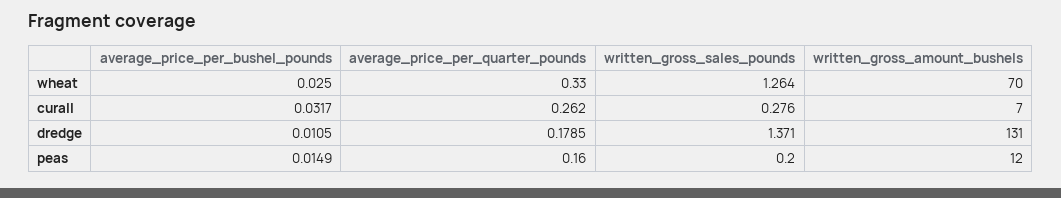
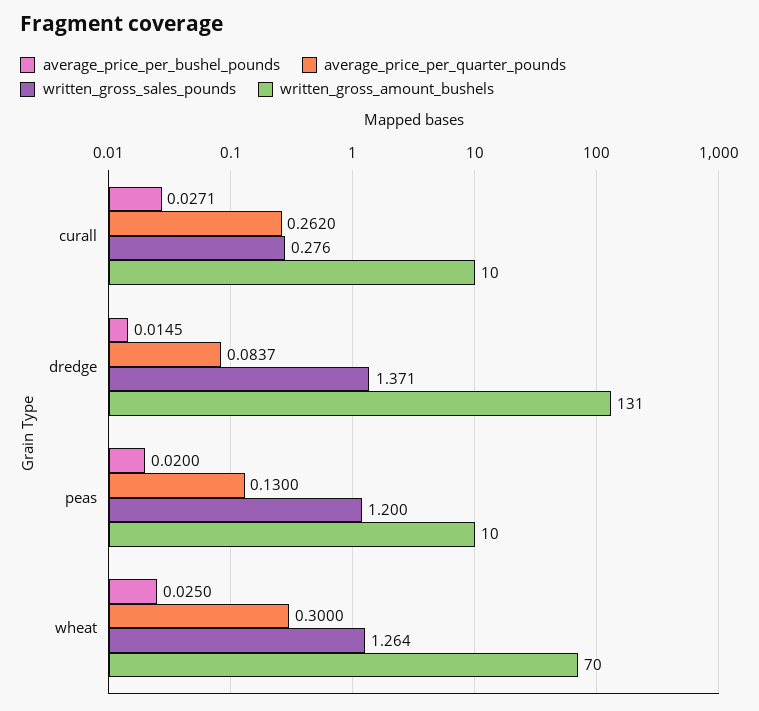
  {
    "average_price_per_bushel_pounds": {
      "wheat": 0.025,
-     "curall": 0.0317,
+     "curall": 0.0271,
-     "dredge": 0.0105,
+     "dredge": 0.0145,
-     "peas": 0.0149
+     "peas": 0.02
    },
    "average_price_per_quarter_pounds": {
-     "wheat": 0.33,
+     "wheat": 0.3,
      "curall": 0.262,
-     "dredge": 0.1785,
+     "dredge": 0.0837,
-     "peas": 0.16
+     "peas": 0.13
    },
    "written_gross_sales_pounds": {
      "wheat": 1.264,
      "curall": 0.276,
      "dredge": 1.371,
-     "peas": 0.2
+     "peas": 1.2
    },
    "written_gross_amount_bushels": {
      "wheat": 70,
-     "curall": 7,
+     "curall": 10,
      "dredge": 131,
-     "peas": 12
+     "peas": 10
    }
  }

